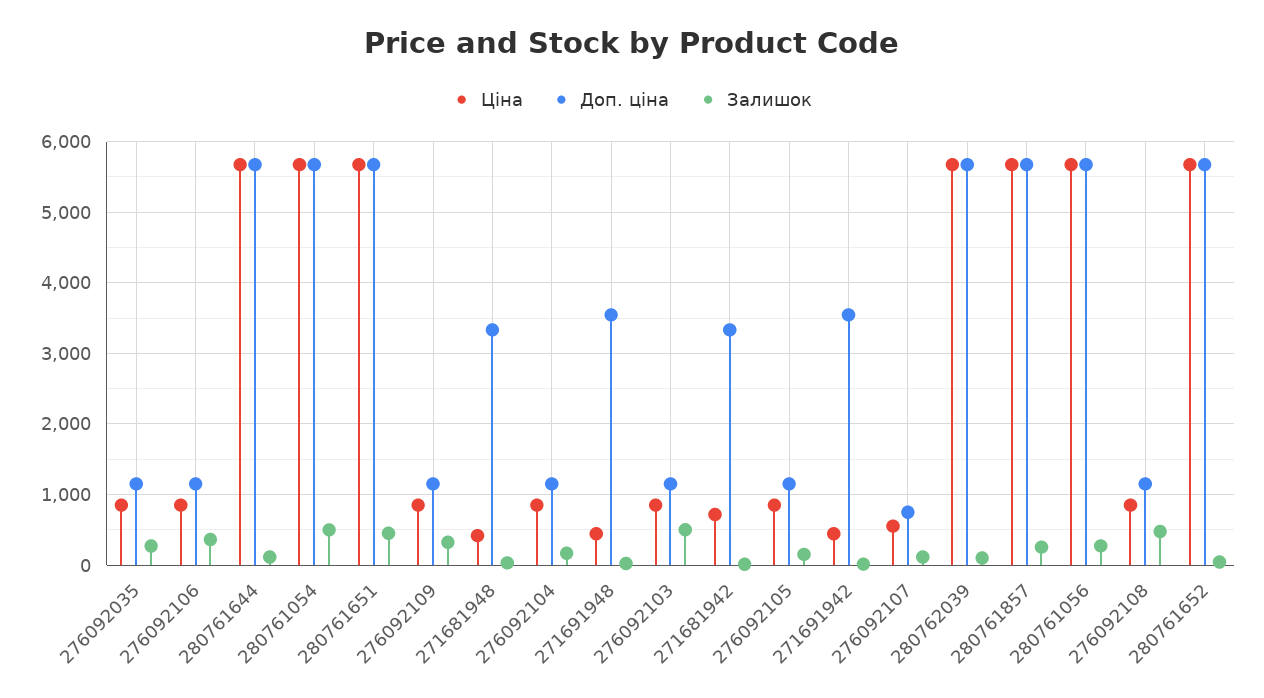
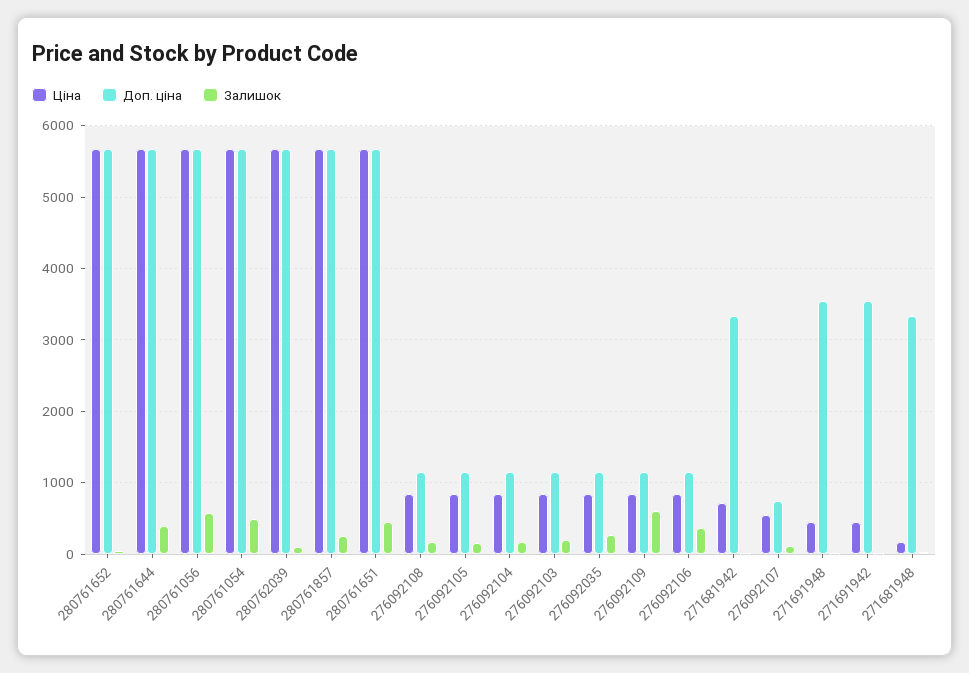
  {
    "Ціна": {
      "276092035": 800,
      "276092106": 800,
      "280761644": 5700,
      "280761054": 5700,
      "280761651": 5700,
      "276092109": 800,
-     "271681948": 400,
+     "271681948": 200,
      "276092104": 800,
      "271691948": 400,
      "276092103": 800,
      "271681942": 700,
      "276092105": 800,
      "271691942": 400,
      "276092107": 600,
      "280762039": 5700,
      "280761857": 5700,
      "280761056": 5700,
      "276092108": 800,
      "280761652": 5700
    },
    "Доп. ціна": {
      "276092035": 1100,
      "276092106": 1100,
      "280761644": 5700,
      "280761054": 5700,
      "280761651": 5700,
      "276092109": 1100,
      "271681948": 3300,
      "276092104": 1100,
      "271691948": 3500,
      "276092103": 1100,
      "271681942": 3300,
      "276092105": 1100,
      "271691942": 3500,
      "276092107": 700,
      "280762039": 5700,
      "280761857": 5700,
      "280761056": 5700,
      "276092108": 1100,
      "280761652": 5700
    },
    "Залишок": {
      "276092035": 300,
      "276092106": 400,
-     "280761644": 100,
+     "280761644": 400,
      "280761054": 500,
      "280761651": 500,
-     "276092109": 300,
+     "276092109": 600,
      "271681948": 0,
      "276092104": 200,
      "271691948": 0,
-     "276092103": 500,
+     "276092103": 200,
      "271681942": 0,
      "276092105": 200,
      "271691942": 0,
      "276092107": 100,
      "280762039": 100,
      "280761857": 300,
-     "280761056": 300,
+     "280761056": 600,
-     "276092108": 500,
+     "276092108": 200,
      "280761652": 0
    }
  }

